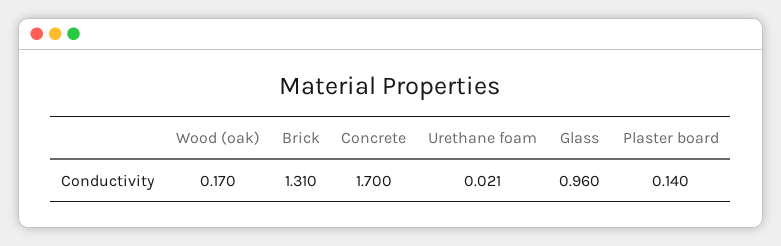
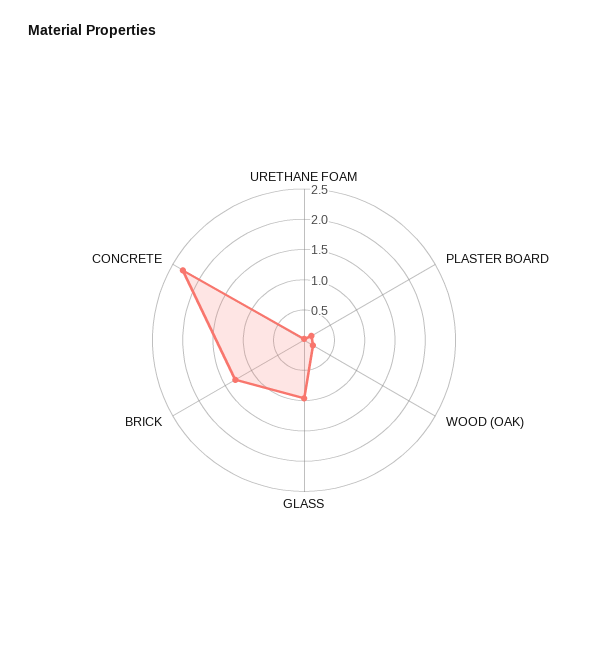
  {
    "Wood (oak)": 0.17,
    "Brick": 1.31,
-   "Concrete": 1.7,
+   "Concrete": 2.25,
    "Urethane foam": 0.021,
    "Glass": 0.96,
    "Plaster board": 0.14
  }

